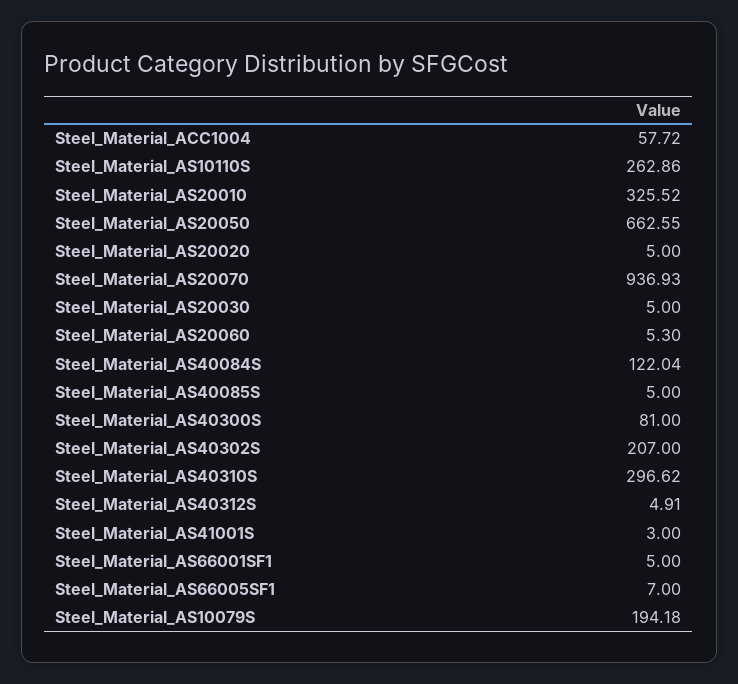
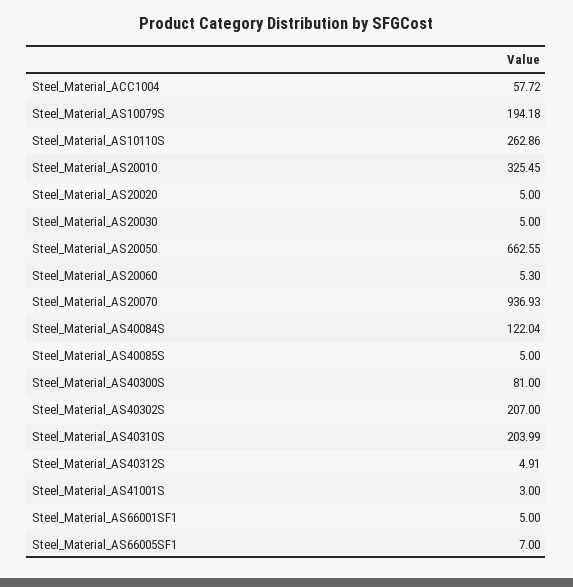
  {
    "Steel_Material_ACC1004": 57.72,
    "Steel_Material_AS10110S": 262.86,
-   "Steel_Material_AS20010": 325.52,
+   "Steel_Material_AS20010": 325.45,
    "Steel_Material_AS20050": 662.55,
    "Steel_Material_AS20020": 5,
    "Steel_Material_AS20070": 936.93,
    "Steel_Material_AS20030": 5,
    "Steel_Material_AS20060": 5.3,
    "Steel_Material_AS40084S": 122.04,
    "Steel_Material_AS40085S": 5,
    "Steel_Material_AS40300S": 81,
    "Steel_Material_AS40302S": 207,
-   "Steel_Material_AS40310S": 296.62,
+   "Steel_Material_AS40310S": 203.99,
    "Steel_Material_AS40312S": 4.91,
    "Steel_Material_AS41001S": 3,
    "Steel_Material_AS66001SF1": 5,
    "Steel_Material_AS66005SF1": 7,
    "Steel_Material_AS10079S": 194.18
  }

